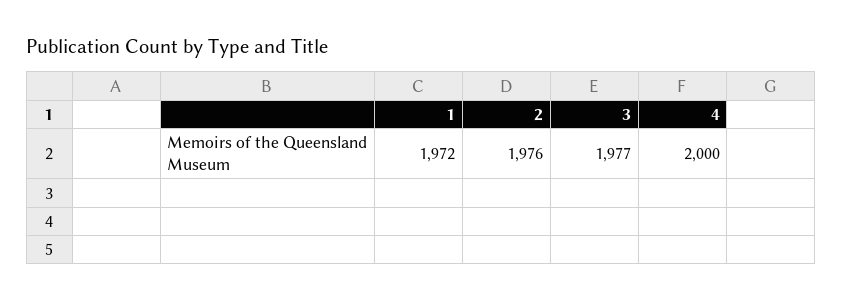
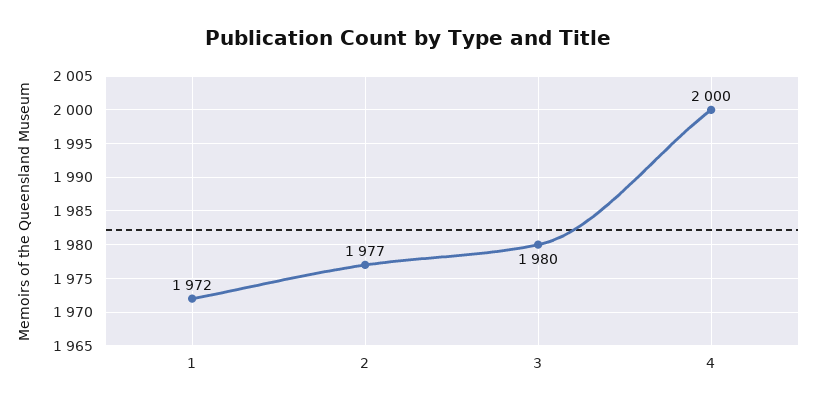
  {
    "1": 1972,
-   "2": 1976,
+   "2": 1977,
-   "3": 1977,
+   "3": 1980,
    "4": 2000
  }

